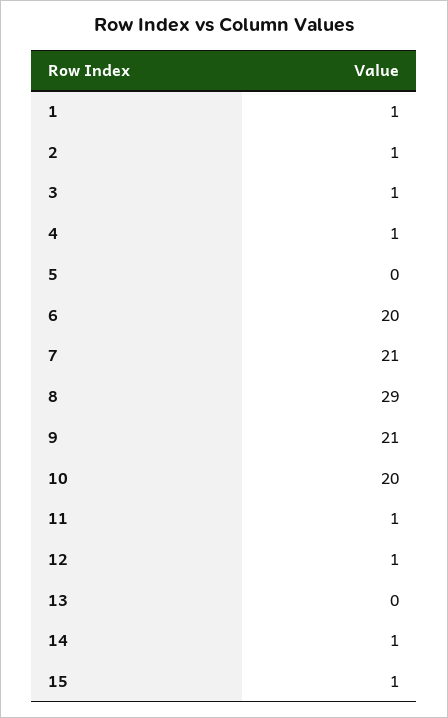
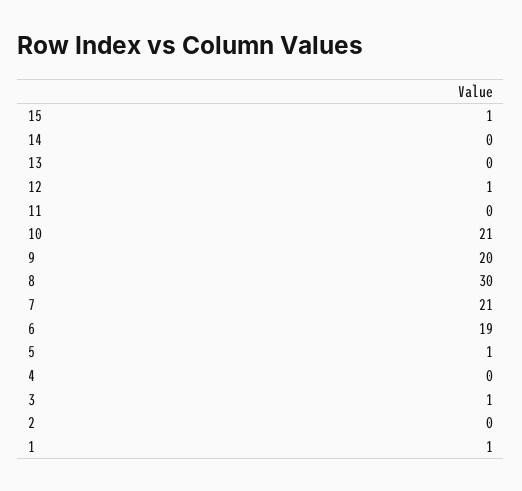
  {
    "1": 1,
-   "2": 1,
+   "2": 0,
    "3": 1,
-   "4": 1,
+   "4": 0,
-   "5": 0,
+   "5": 1,
-   "6": 20,
+   "6": 19,
    "7": 21,
-   "8": 29,
+   "8": 30,
-   "9": 21,
+   "9": 20,
-   "10": 20,
+   "10": 21,
-   "11": 1,
+   "11": 0,
    "12": 1,
    "13": 0,
-   "14": 1,
+   "14": 0,
    "15": 1
  }

